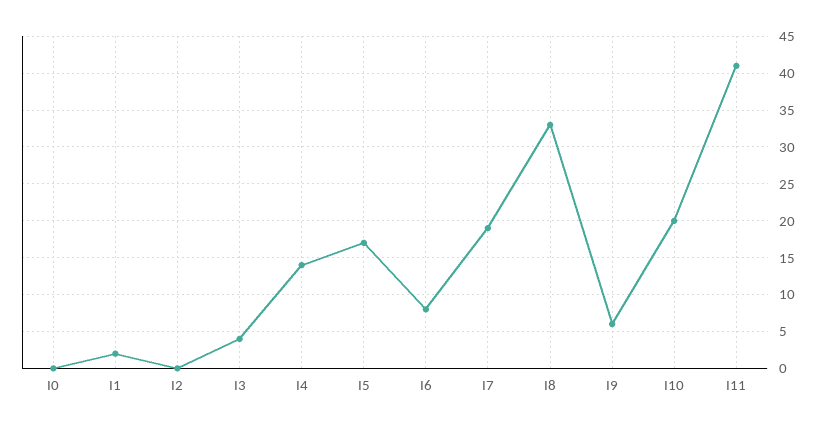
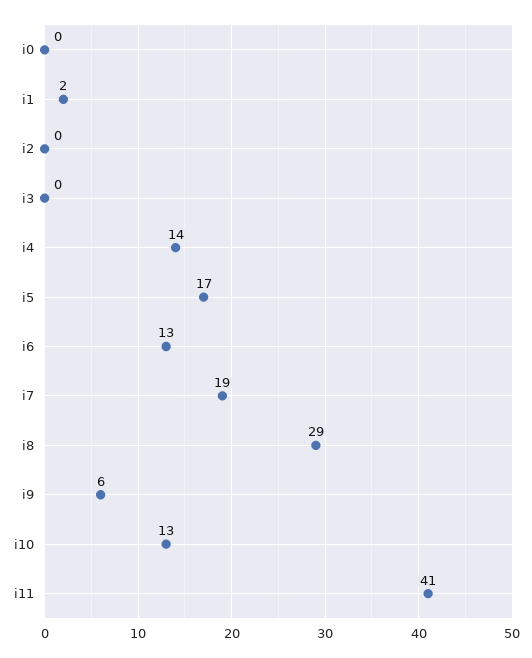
  {
    "I0": 0,
    "I1": 2,
    "I2": 0,
-   "I3": 4,
+   "I3": 0,
    "I4": 14,
    "I5": 17,
-   "I6": 8,
+   "I6": 13,
    "I7": 19,
-   "I8": 33,
+   "I8": 29,
    "I9": 6,
-   "I10": 20,
+   "I10": 13,
    "I11": 41
  }

